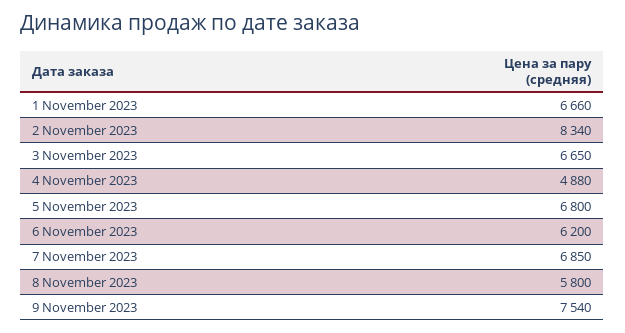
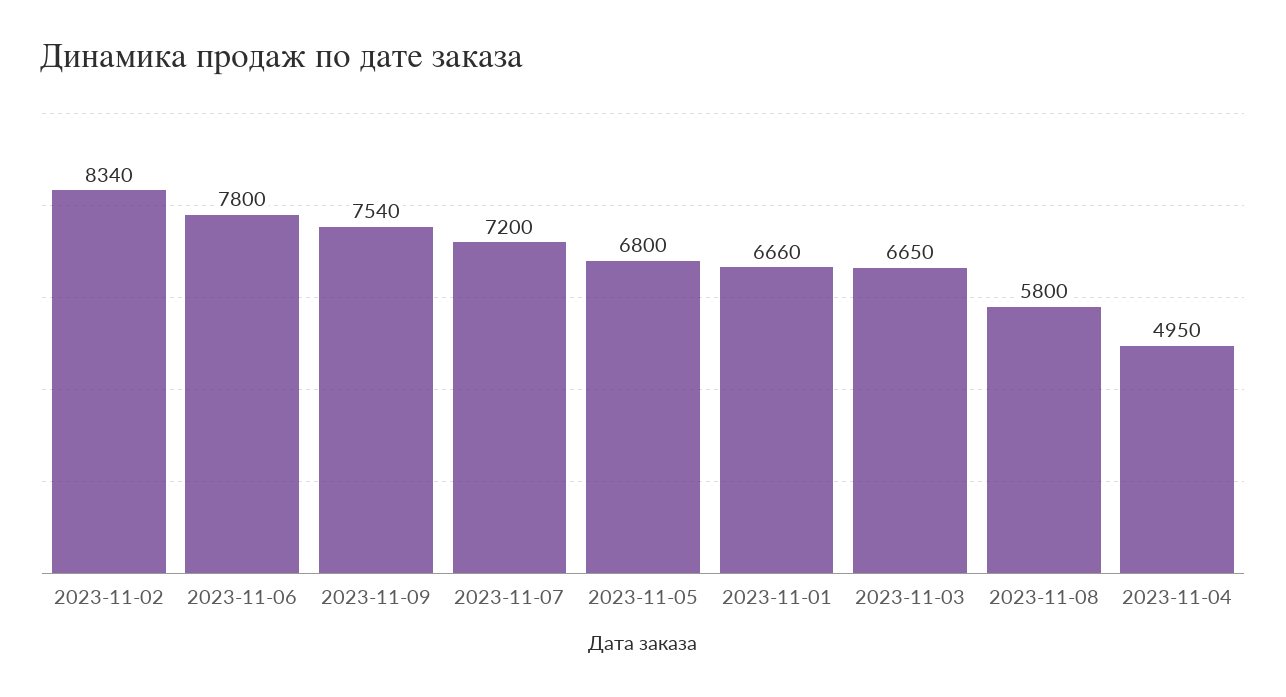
  {
    "1 November 2023": 6660,
    "2 November 2023": 8340,
    "3 November 2023": 6650,
-   "4 November 2023": 4880,
+   "4 November 2023": 4950,
    "5 November 2023": 6800,
-   "6 November 2023": 6200,
+   "6 November 2023": 7800,
-   "7 November 2023": 6850,
+   "7 November 2023": 7200,
    "8 November 2023": 5800,
    "9 November 2023": 7540
  }

